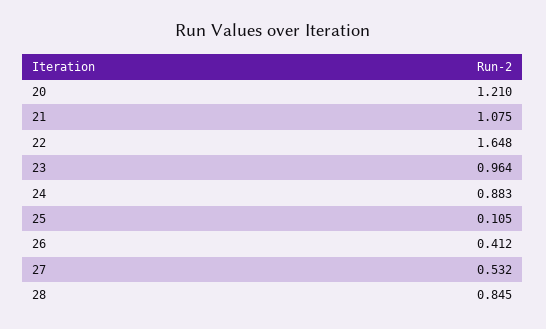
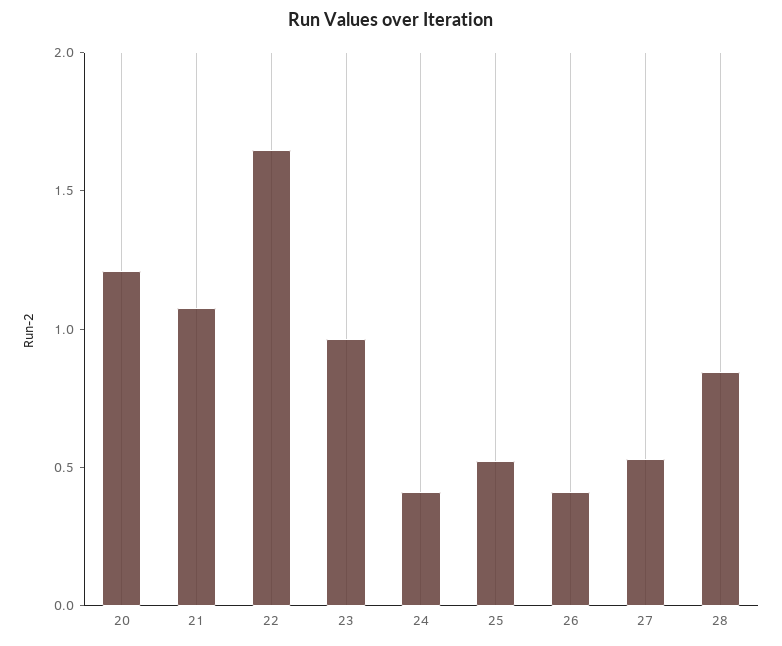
  {
    "20": 1.21,
    "21": 1.075,
    "22": 1.648,
    "23": 0.964,
-   "24": 0.883,
+   "24": 0.4,
-   "25": 0.105,
+   "25": 0.5,
    "26": 0.412,
    "27": 0.532,
    "28": 0.845
  }

